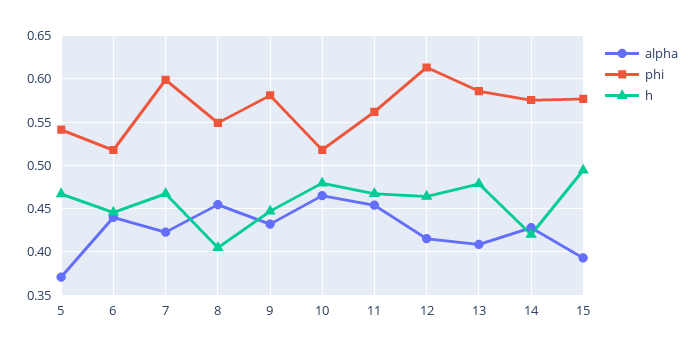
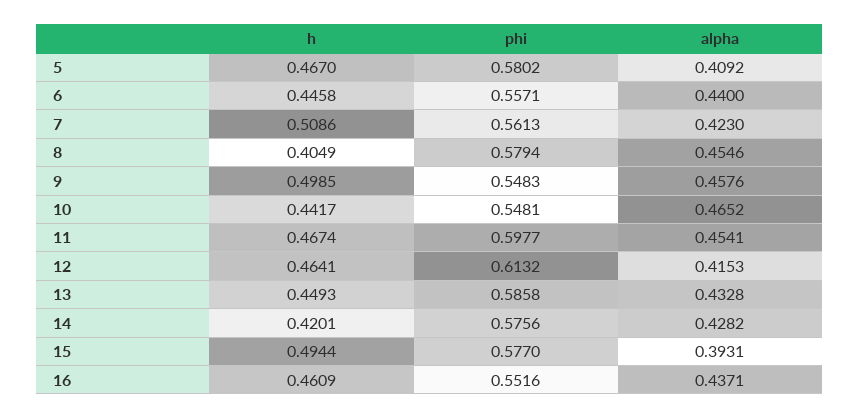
  {
    "alpha": {
-     "5": 0.37,
+     "5": 0.4092,
      "6": 0.44,
      "7": 0.423,
      "8": 0.4546,
-     "9": 0.43,
+     "9": 0.4576,
      "10": 0.4652,
      "11": 0.4541,
      "12": 0.4153,
-     "13": 0.41,
+     "13": 0.4328,
      "14": 0.4282,
-     "15": 0.3931
+     "15": 0.3931,
+     "16": 0.4371
    },
    "phi": {
-     "5": 0.54,
+     "5": 0.5802,
-     "6": 0.52,
+     "6": 0.5571,
-     "7": 0.6,
+     "7": 0.5613,
-     "8": 0.55,
+     "8": 0.5794,
-     "9": 0.58,
+     "9": 0.5483,
-     "10": 0.52,
+     "10": 0.5481,
-     "11": 0.56,
+     "11": 0.5977,
      "12": 0.6132,
      "13": 0.5858,
      "14": 0.5756,
-     "15": 0.577
+     "15": 0.577,
+     "16": 0.5516
    },
    "h": {
      "5": 0.467,
      "6": 0.4458,
-     "7": 0.47,
+     "7": 0.5086,
      "8": 0.4049,
-     "9": 0.45,
+     "9": 0.4985,
-     "10": 0.48,
+     "10": 0.4417,
      "11": 0.4674,
      "12": 0.4641,
-     "13": 0.48,
+     "13": 0.4493,
      "14": 0.4201,
-     "15": 0.4944
+     "15": 0.4944,
+     "16": 0.4609
    }
  }

